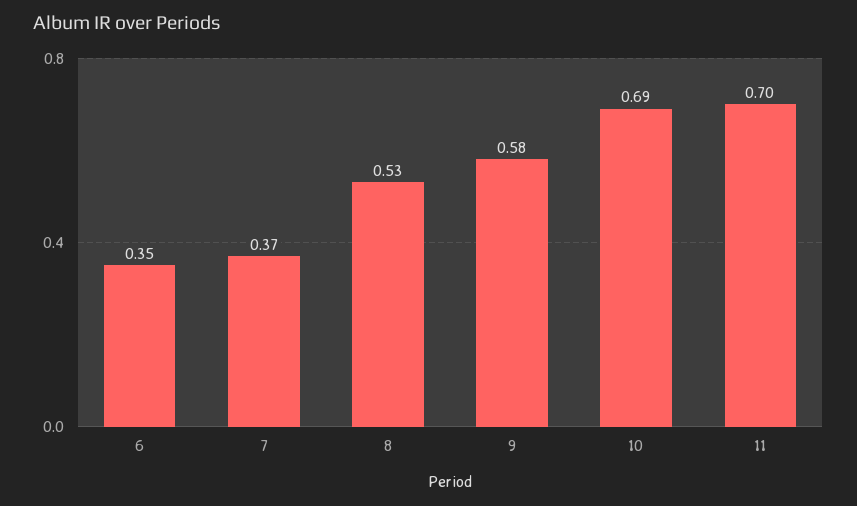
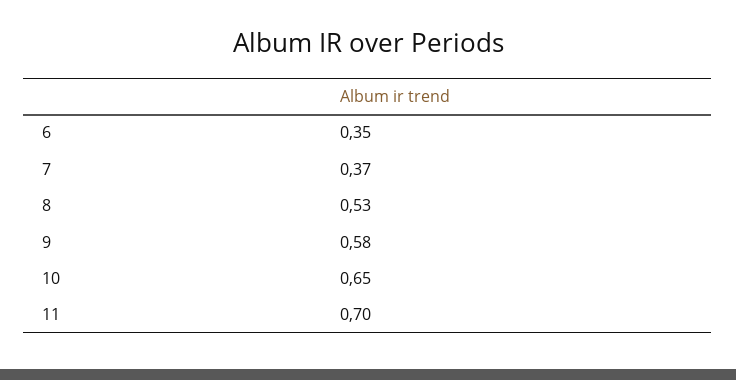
  {
    "6": 0.35,
    "7": 0.37,
    "8": 0.53,
    "9": 0.58,
-   "10": 0.69,
+   "10": 0.65,
    "11": 0.7
  }

